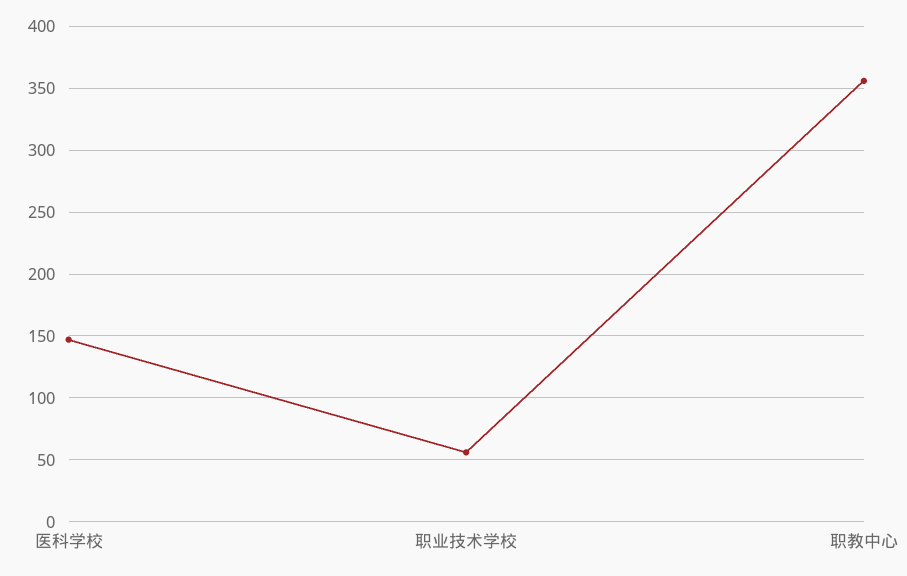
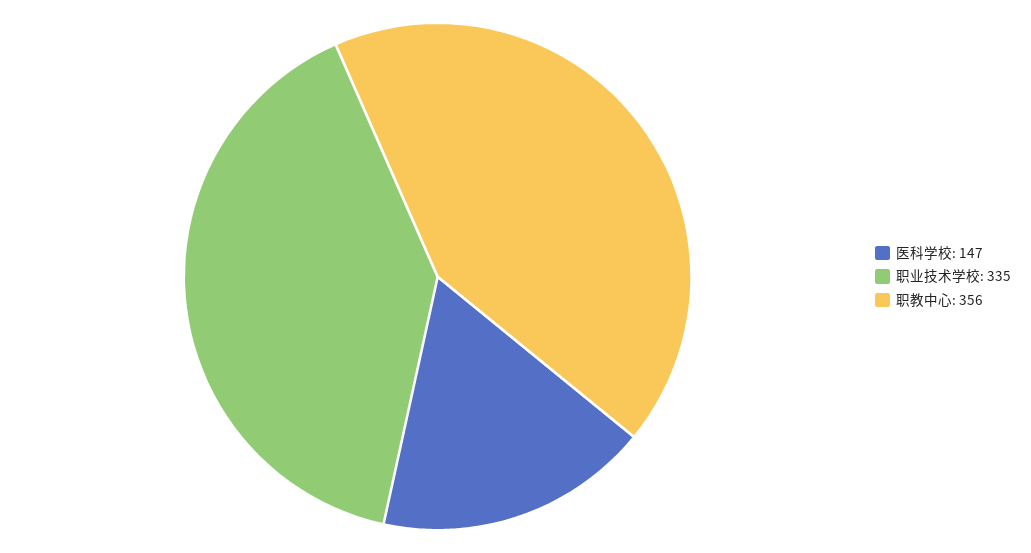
  {
    "医科学校": 147,
-   "职业技术学校": 55,
+   "职业技术学校": 335,
    "职教中心": 356
  }

